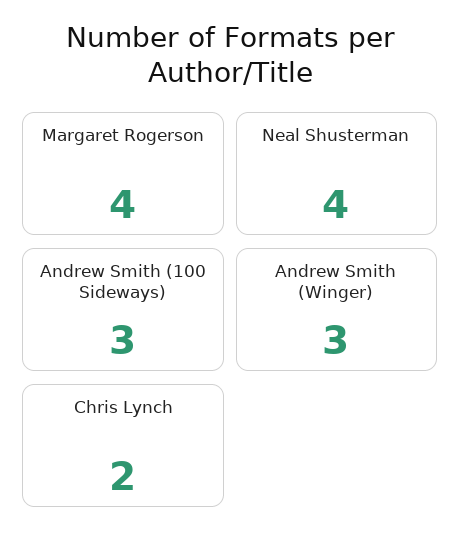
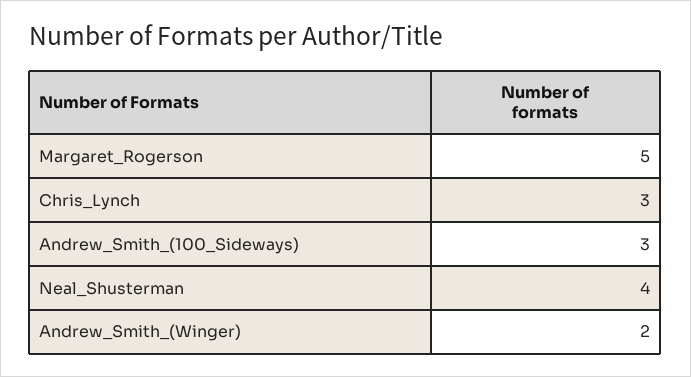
  {
-   "Margaret Rogerson": 4,
+   "Margaret Rogerson": 5,
    "Neal Shusterman": 4,
    "Andrew Smith (100 Sideways)": 3,
-   "Andrew Smith (Winger)": 3,
+   "Andrew Smith (Winger)": 2,
-   "Chris Lynch": 2
+   "Chris Lynch": 3
  }

